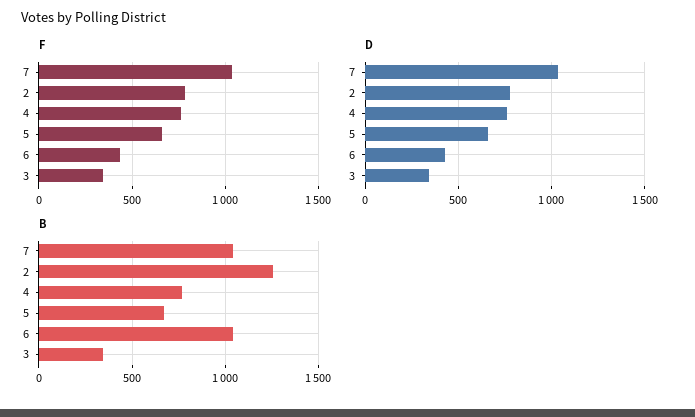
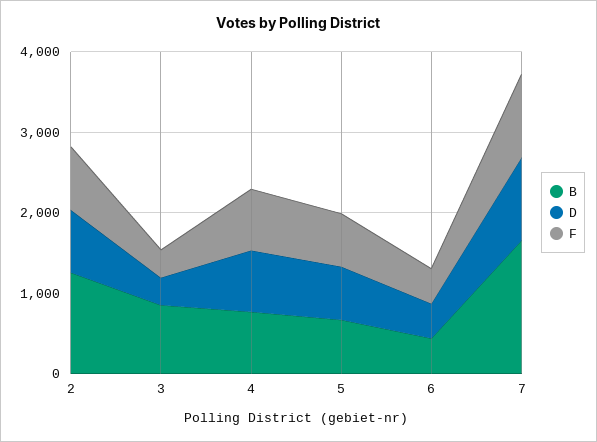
  {
    "F": {
      "7": 1050,
      "2": 800,
      "4": 750,
      "5": 650,
      "6": 450,
      "3": 350
    },
    "D": {
      "7": 1050,
      "2": 800,
      "4": 750,
      "5": 650,
      "6": 450,
      "3": 350
    },
    "B": {
-     "7": 1050,
+     "7": 1600,
      "2": 1250,
      "4": 750,
      "5": 650,
-     "6": 1050,
+     "6": 400,
-     "3": 350
+     "3": 800
    }
  }

